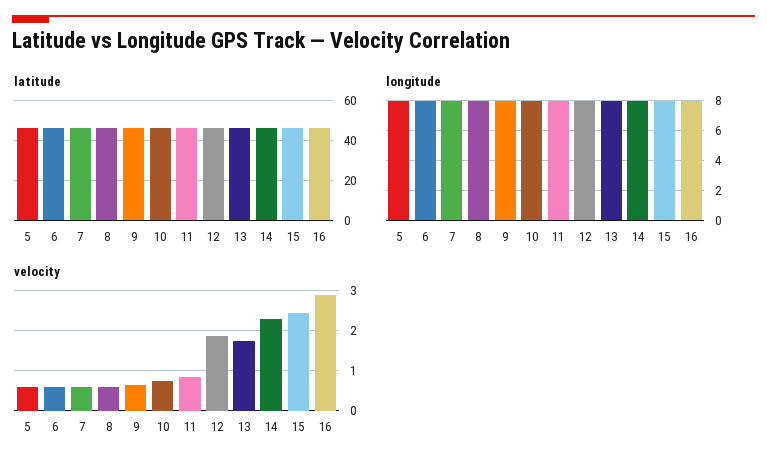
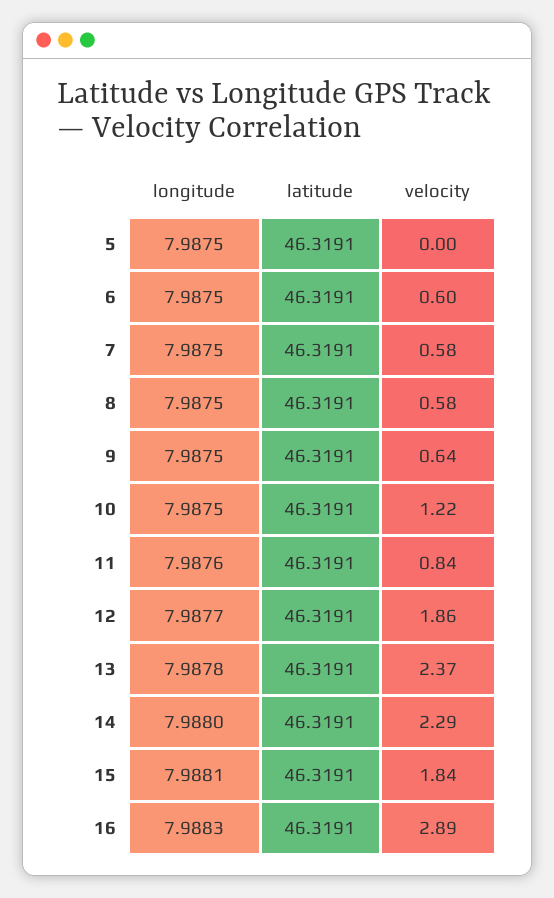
  {
    "latitude": {
      "5": 46.3191,
      "6": 46.3191,
      "7": 46.3191,
      "8": 46.3191,
      "9": 46.3191,
      "10": 46.3191,
      "11": 46.3191,
      "12": 46.3191,
      "13": 46.3191,
      "14": 46.3191,
      "15": 46.3191,
      "16": 46.3191
    },
    "longitude": {
      "5": 7.9875,
      "6": 7.9875,
      "7": 7.9875,
      "8": 7.9875,
      "9": 7.9875,
      "10": 7.9875,
      "11": 7.9876,
      "12": 7.9877,
      "13": 7.9878,
      "14": 7.988,
      "15": 7.9881,
      "16": 7.9883
    },
    "velocity": {
-     "5": 0.6,
+     "5": 0,
      "6": 0.6,
      "7": 0.58,
      "8": 0.58,
      "9": 0.64,
-     "10": 0.8,
+     "10": 1.22,
      "11": 0.84,
      "12": 1.86,
-     "13": 1.8,
+     "13": 2.37,
      "14": 2.29,
-     "15": 2.4,
+     "15": 1.84,
      "16": 2.89
    }
  }

